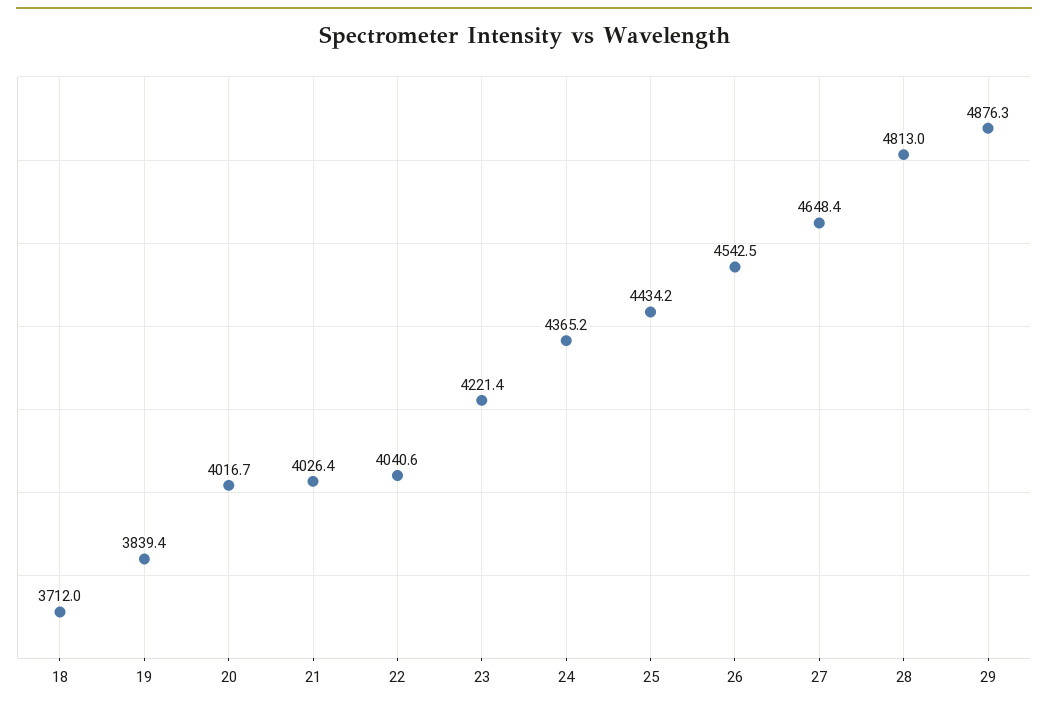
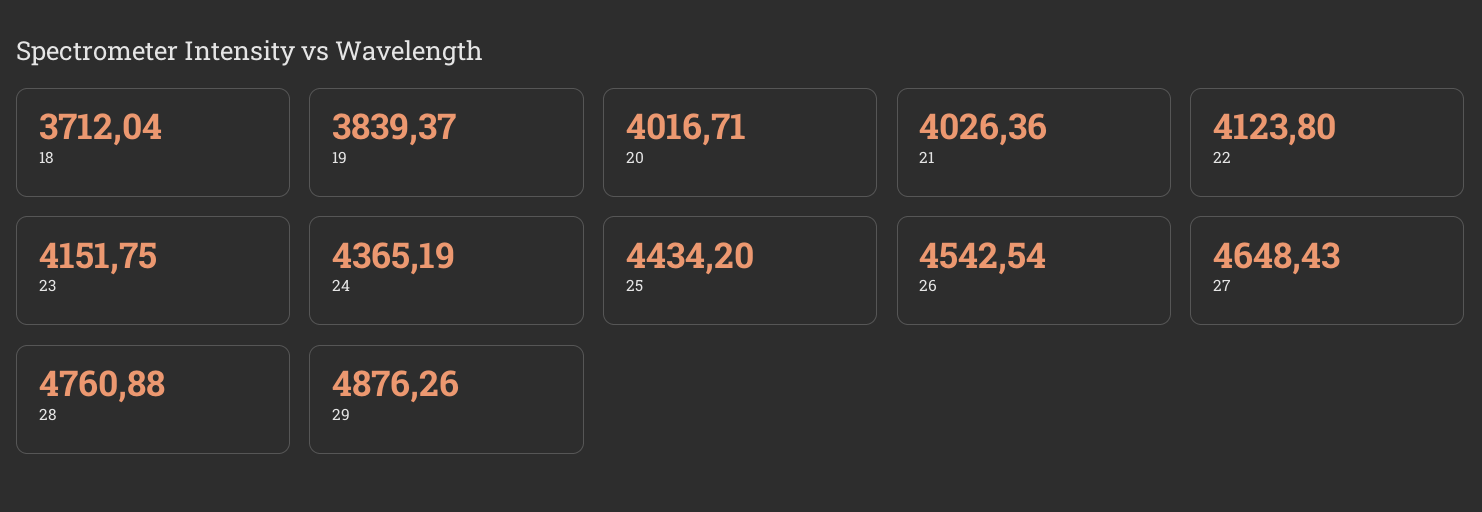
  {
    "18": 3712.04,
    "19": 3839.37,
    "20": 4016.71,
    "21": 4026.36,
-   "22": 4040.6,
+   "22": 4123.8,
-   "23": 4221.4,
+   "23": 4151.75,
    "24": 4365.19,
    "25": 4434.2,
    "26": 4542.54,
    "27": 4648.43,
-   "28": 4813,
+   "28": 4760.88,
    "29": 4876.26
  }

